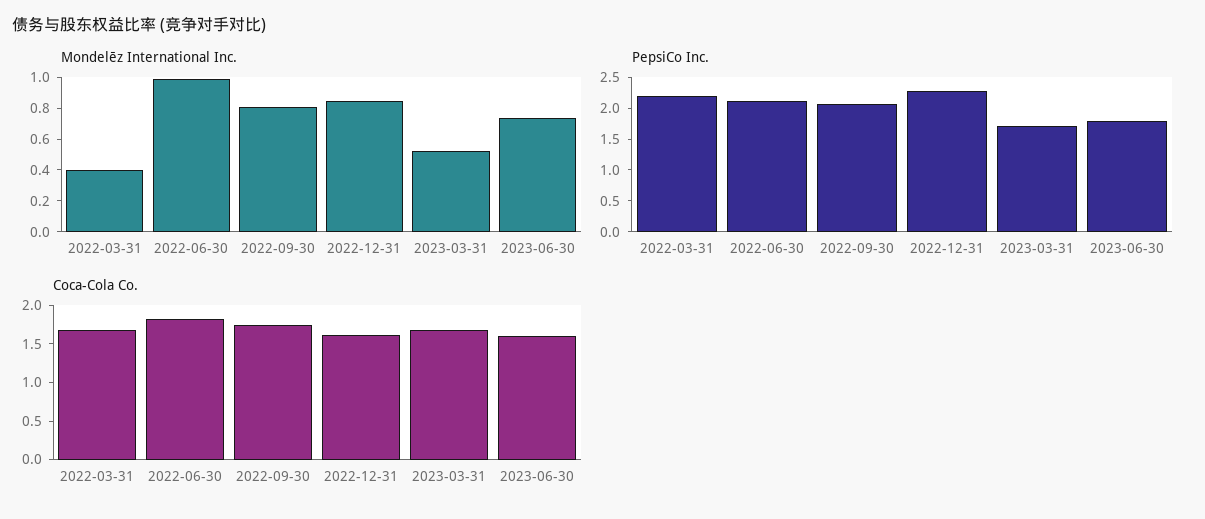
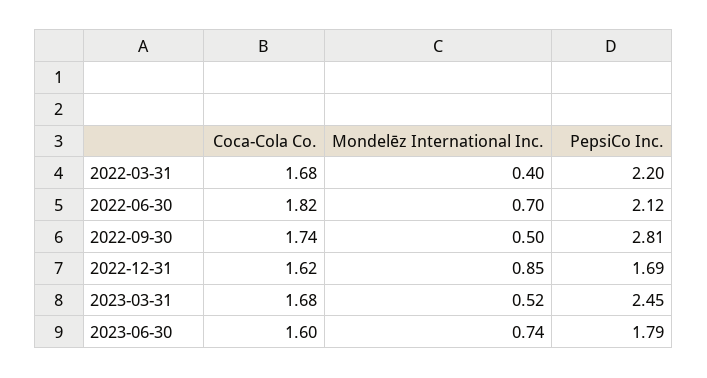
  {
    "Mondelēz International Inc.": {
      "2022-03-31": 0.4,
-     "2022-06-30": 1,
+     "2022-06-30": 0.7,
-     "2022-09-30": 0.8,
+     "2022-09-30": 0.5,
      "2022-12-31": 0.85,
      "2023-03-31": 0.52,
      "2023-06-30": 0.74
    },
    "PepsiCo Inc.": {
      "2022-03-31": 2.2,
      "2022-06-30": 2.12,
-     "2022-09-30": 2,
+     "2022-09-30": 2.81,
-     "2022-12-31": 2.25,
+     "2022-12-31": 1.69,
-     "2023-03-31": 1.75,
+     "2023-03-31": 2.45,
      "2023-06-30": 1.79
    },
    "Coca-Cola Co.": {
      "2022-03-31": 1.68,
      "2022-06-30": 1.82,
      "2022-09-30": 1.74,
      "2022-12-31": 1.62,
      "2023-03-31": 1.68,
      "2023-06-30": 1.6
    }
  }

